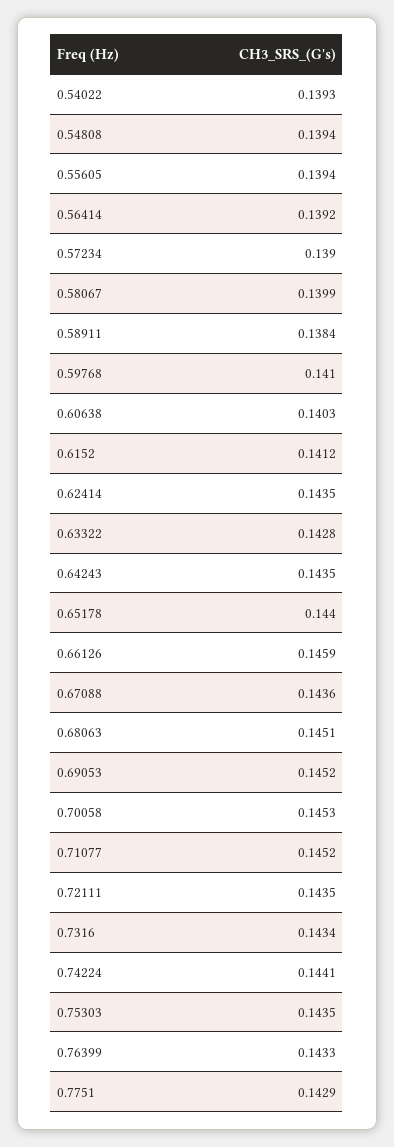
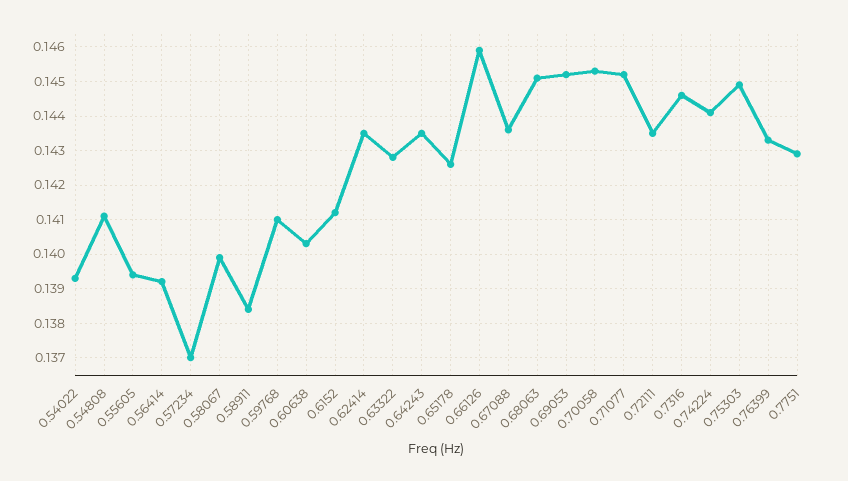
  {
    "0.54022": 0.1393,
-   "0.54808": 0.1394,
+   "0.54808": 0.141,
    "0.55605": 0.1394,
    "0.56414": 0.1392,
-   "0.57234": 0.139,
+   "0.57234": 0.137,
    "0.58067": 0.1399,
    "0.58911": 0.1384,
    "0.59768": 0.141,
    "0.60638": 0.1403,
    "0.6152": 0.1412,
    "0.62414": 0.1435,
    "0.63322": 0.1428,
    "0.64243": 0.1435,
-   "0.65178": 0.144,
+   "0.65178": 0.1425,
    "0.66126": 0.1459,
    "0.67088": 0.1436,
    "0.68063": 0.1451,
    "0.69053": 0.1452,
    "0.70058": 0.1453,
    "0.71077": 0.1452,
    "0.72111": 0.1435,
-   "0.7316": 0.1434,
+   "0.7316": 0.1445,
    "0.74224": 0.1441,
-   "0.75303": 0.1435,
+   "0.75303": 0.145,
    "0.76399": 0.1433,
    "0.7751": 0.1429
  }

